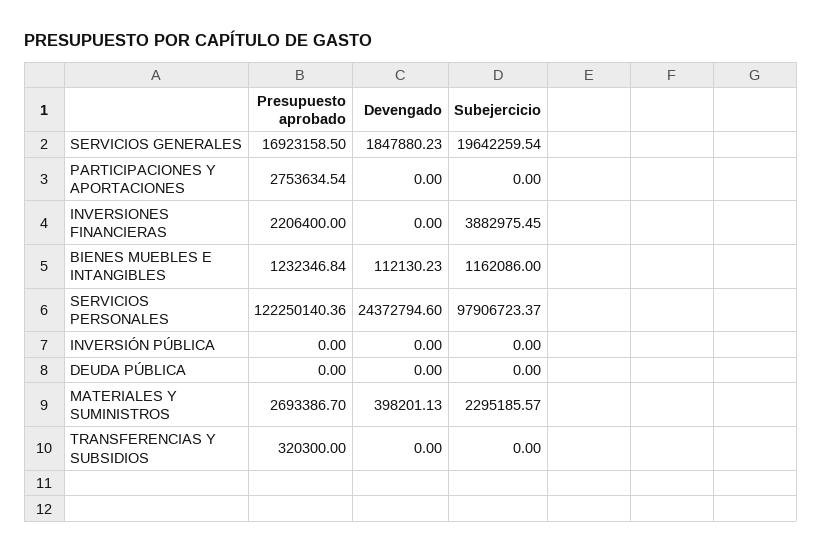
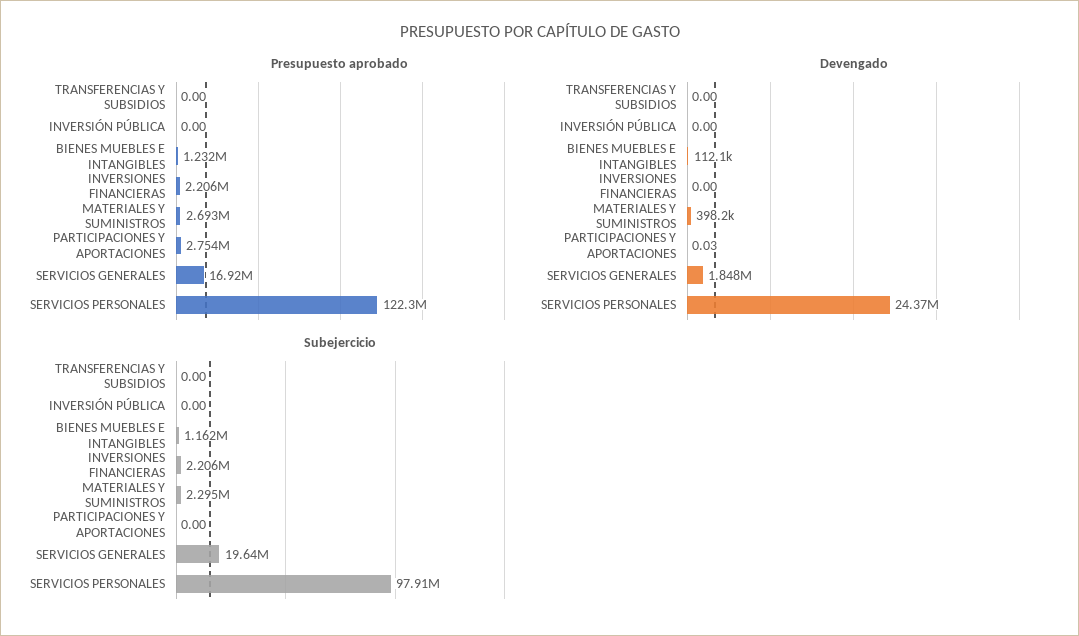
  {
    "Presupuesto aprobado": {
      "SERVICIOS GENERALES": 16923158.5,
      "PARTICIPACIONES Y APORTACIONES": 2753634.54,
      "INVERSIONES FINANCIERAS": 2206400,
      "BIENES MUEBLES E INTANGIBLES": 1232346.84,
      "SERVICIOS PERSONALES": 122250140.36,
      "INVERSIÓN PÚBLICA": 0,
-     "DEUDA PÚBLICA": 0,
      "MATERIALES Y SUMINISTROS": 2693386.7,
-     "TRANSFERENCIAS Y SUBSIDIOS": 320300
+     "TRANSFERENCIAS Y SUBSIDIOS": 0
    },
    "Devengado": {
      "SERVICIOS GENERALES": 1847880.23,
-     "PARTICIPACIONES Y APORTACIONES": 0,
+     "PARTICIPACIONES Y APORTACIONES": 0.03,
      "INVERSIONES FINANCIERAS": 0,
      "BIENES MUEBLES E INTANGIBLES": 112130.23,
      "SERVICIOS PERSONALES": 24372794.6,
      "INVERSIÓN PÚBLICA": 0,
-     "DEUDA PÚBLICA": 0,
      "MATERIALES Y SUMINISTROS": 398201.13,
      "TRANSFERENCIAS Y SUBSIDIOS": 0
    },
    "Subejercicio": {
      "SERVICIOS GENERALES": 19642259.54,
      "PARTICIPACIONES Y APORTACIONES": 0,
-     "INVERSIONES FINANCIERAS": 3882975.45,
+     "INVERSIONES FINANCIERAS": 2206000,
      "BIENES MUEBLES E INTANGIBLES": 1162086,
      "SERVICIOS PERSONALES": 97906723.37,
      "INVERSIÓN PÚBLICA": 0,
-     "DEUDA PÚBLICA": 0,
      "MATERIALES Y SUMINISTROS": 2295185.57,
      "TRANSFERENCIAS Y SUBSIDIOS": 0
    }
  }

